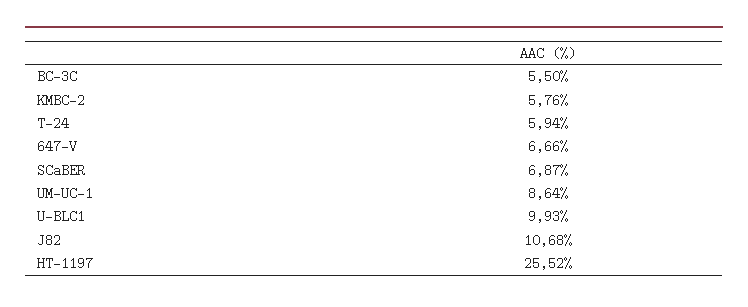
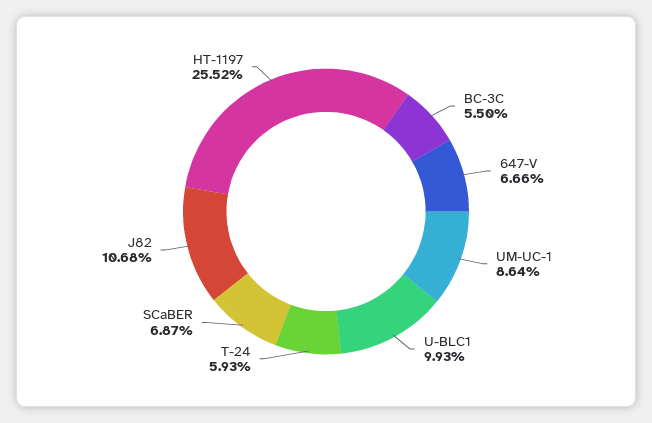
  {
    "BC-3C": 5.5,
-   "KMBC-2": 5.76,
-   "T-24": 5.94,
+   "T-24": 5.93,
    "647-V": 6.66,
    "SCaBER": 6.87,
    "UM-UC-1": 8.64,
    "U-BLC1": 9.93,
    "J82": 10.68,
    "HT-1197": 25.52
  }

